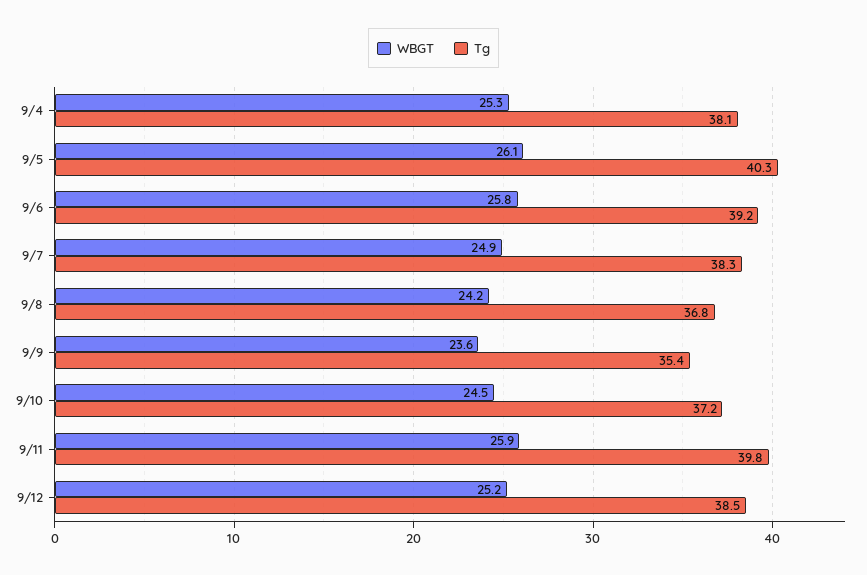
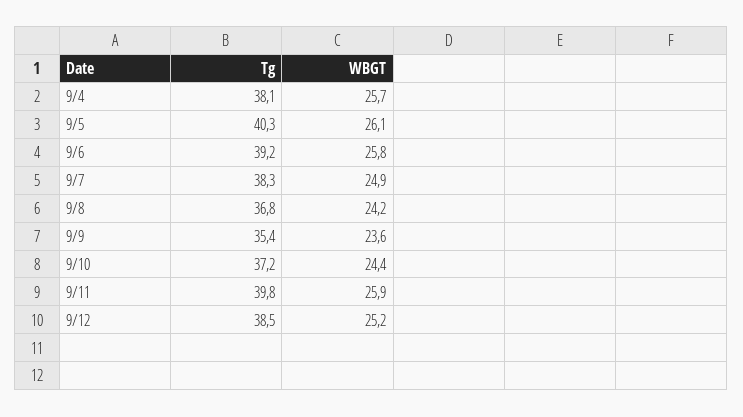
  {
    "WBGT": {
-     "9/4": 25.3,
+     "9/4": 25.7,
      "9/5": 26.1,
      "9/6": 25.8,
      "9/7": 24.9,
      "9/8": 24.2,
      "9/9": 23.6,
-     "9/10": 24.5,
+     "9/10": 24.4,
      "9/11": 25.9,
      "9/12": 25.2
    },
    "Tg": {
      "9/4": 38.1,
      "9/5": 40.3,
      "9/6": 39.2,
      "9/7": 38.3,
      "9/8": 36.8,
      "9/9": 35.4,
      "9/10": 37.2,
      "9/11": 39.8,
      "9/12": 38.5
    }
  }

